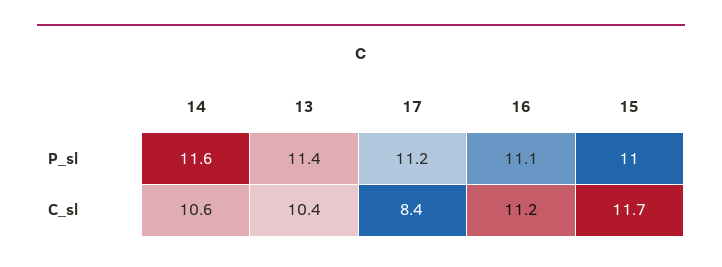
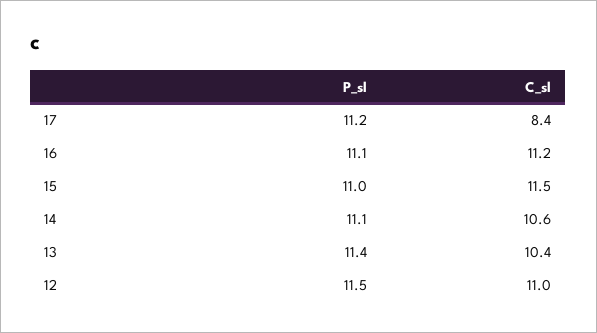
  {
    "14": {
-     "P_sl": 11.6,
+     "P_sl": 11.1,
      "C_sl": 10.6
    },
    "13": {
      "P_sl": 11.4,
      "C_sl": 10.4
    },
    "17": {
      "P_sl": 11.2,
      "C_sl": 8.4
    },
    "16": {
      "P_sl": 11.1,
      "C_sl": 11.2
    },
    "15": {
      "P_sl": 11,
-     "C_sl": 11.7
+     "C_sl": 11.5
-   }
+   },
+   "12": {
+     "P_sl": 11.5,
+     "C_sl": 11
+   }
  }

